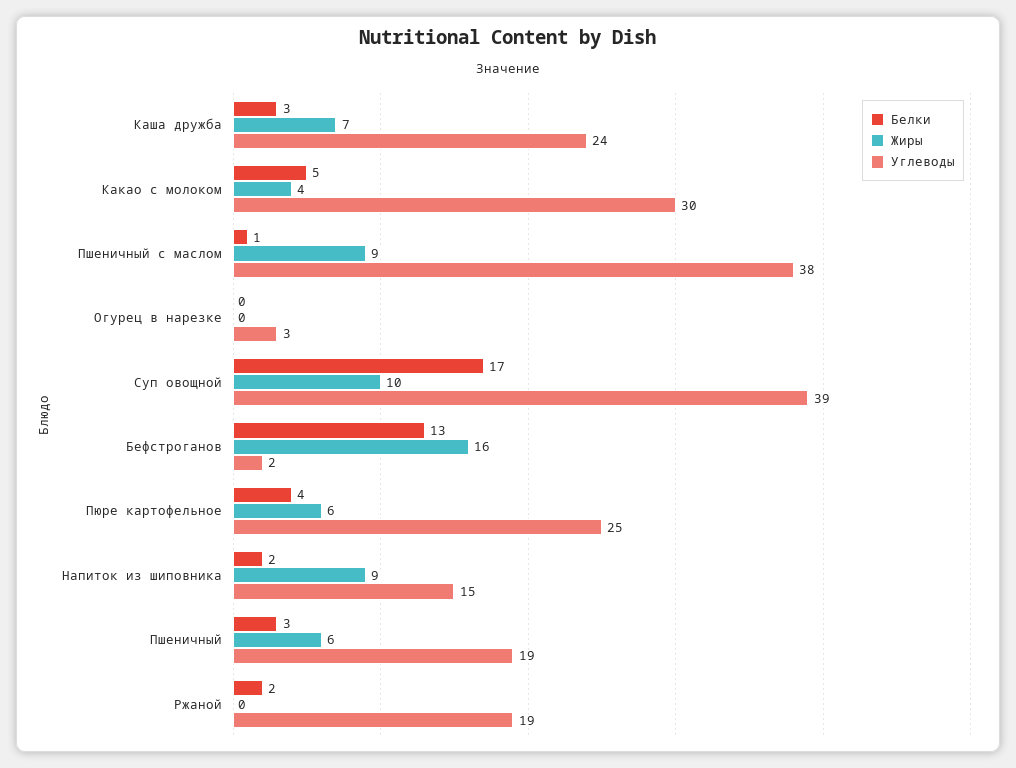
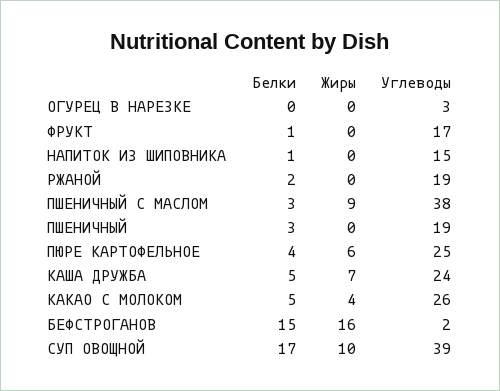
  {
    "Белки": {
-     "Каша дружба": 3,
+     "Каша дружба": 5,
      "Какао с молоком": 5,
-     "Пшеничный с маслом": 1,
+     "Пшеничный с маслом": 3,
      "Огурец в нарезке": 0,
      "Суп овощной": 17,
-     "Бефстроганов": 13,
+     "Бефстроганов": 15,
      "Пюре картофельное": 4,
-     "Напиток из шиповника": 2,
+     "Напиток из шиповника": 1,
      "Пшеничный": 3,
-     "Ржаной": 2
+     "Ржаной": 2,
+     "ФРУКТ": 1
    },
    "Жиры": {
      "Каша дружба": 7,
      "Какао с молоком": 4,
      "Пшеничный с маслом": 9,
      "Огурец в нарезке": 0,
      "Суп овощной": 10,
      "Бефстроганов": 16,
      "Пюре картофельное": 6,
-     "Напиток из шиповника": 9,
+     "Напиток из шиповника": 0,
-     "Пшеничный": 6,
+     "Пшеничный": 0,
-     "Ржаной": 0
+     "Ржаной": 0,
+     "ФРУКТ": 0
    },
    "Углеводы": {
      "Каша дружба": 24,
-     "Какао с молоком": 30,
+     "Какао с молоком": 26,
      "Пшеничный с маслом": 38,
      "Огурец в нарезке": 3,
      "Суп овощной": 39,
      "Бефстроганов": 2,
      "Пюре картофельное": 25,
      "Напиток из шиповника": 15,
      "Пшеничный": 19,
-     "Ржаной": 19
+     "Ржаной": 19,
+     "ФРУКТ": 17
    }
  }

